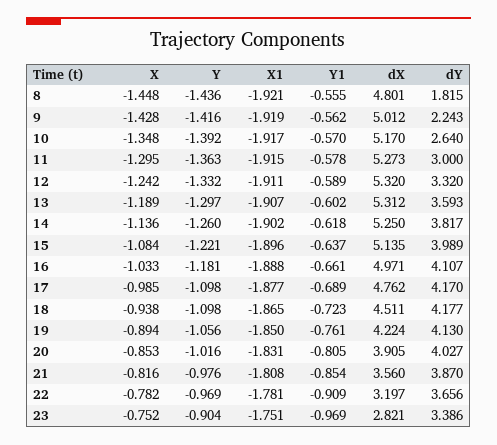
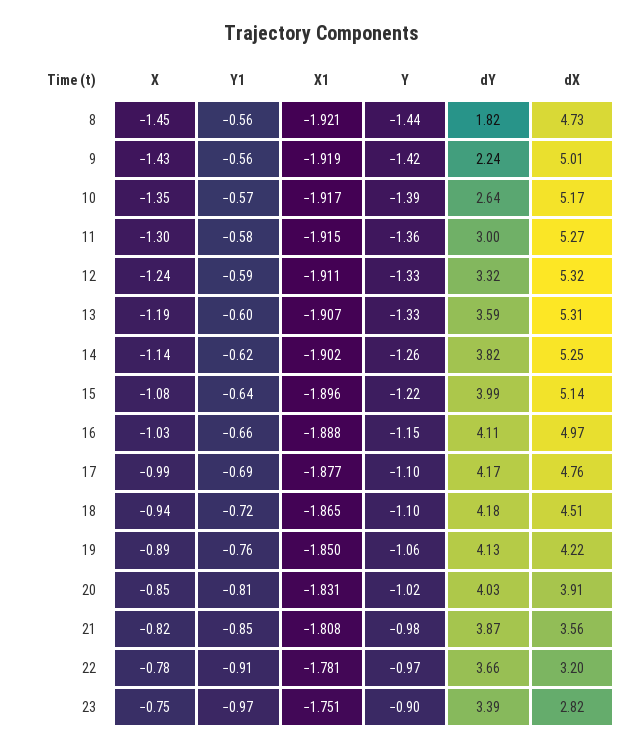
  {
    "X": {
      "8": -1.448,
      "9": -1.428,
      "10": -1.348,
      "11": -1.295,
      "12": -1.242,
      "13": -1.189,
      "14": -1.136,
      "15": -1.084,
      "16": -1.033,
      "17": -0.985,
      "18": -0.938,
      "19": -0.894,
      "20": -0.853,
      "21": -0.816,
      "22": -0.782,
      "23": -0.752
    },
    "Y": {
      "8": -1.436,
      "9": -1.416,
      "10": -1.392,
      "11": -1.363,
      "12": -1.332,
-     "13": -1.297,
+     "13": -1.33,
      "14": -1.26,
      "15": -1.221,
-     "16": -1.181,
+     "16": -1.15,
      "17": -1.098,
      "18": -1.098,
      "19": -1.056,
      "20": -1.016,
      "21": -0.976,
      "22": -0.969,
      "23": -0.904
    },
    "X1": {
      "8": -1.921,
      "9": -1.919,
      "10": -1.917,
      "11": -1.915,
      "12": -1.911,
      "13": -1.907,
      "14": -1.902,
      "15": -1.896,
      "16": -1.888,
      "17": -1.877,
      "18": -1.865,
      "19": -1.85,
      "20": -1.831,
      "21": -1.808,
      "22": -1.781,
      "23": -1.751
    },
    "Y1": {
      "8": -0.555,
      "9": -0.562,
      "10": -0.57,
      "11": -0.578,
      "12": -0.589,
      "13": -0.602,
      "14": -0.618,
      "15": -0.637,
      "16": -0.661,
      "17": -0.689,
      "18": -0.723,
      "19": -0.761,
      "20": -0.805,
      "21": -0.854,
      "22": -0.909,
      "23": -0.969
    },
    "dX": {
-     "8": 4.801,
+     "8": 4.73,
      "9": 5.012,
      "10": 5.17,
      "11": 5.273,
      "12": 5.32,
      "13": 5.312,
      "14": 5.25,
      "15": 5.135,
      "16": 4.971,
      "17": 4.762,
      "18": 4.511,
      "19": 4.224,
      "20": 3.905,
      "21": 3.56,
      "22": 3.197,
      "23": 2.821
    },
    "dY": {
      "8": 1.815,
      "9": 2.243,
      "10": 2.64,
      "11": 3,
      "12": 3.32,
      "13": 3.593,
      "14": 3.817,
      "15": 3.989,
      "16": 4.107,
      "17": 4.17,
      "18": 4.177,
      "19": 4.13,
      "20": 4.027,
      "21": 3.87,
      "22": 3.656,
      "23": 3.386
    }
  }

